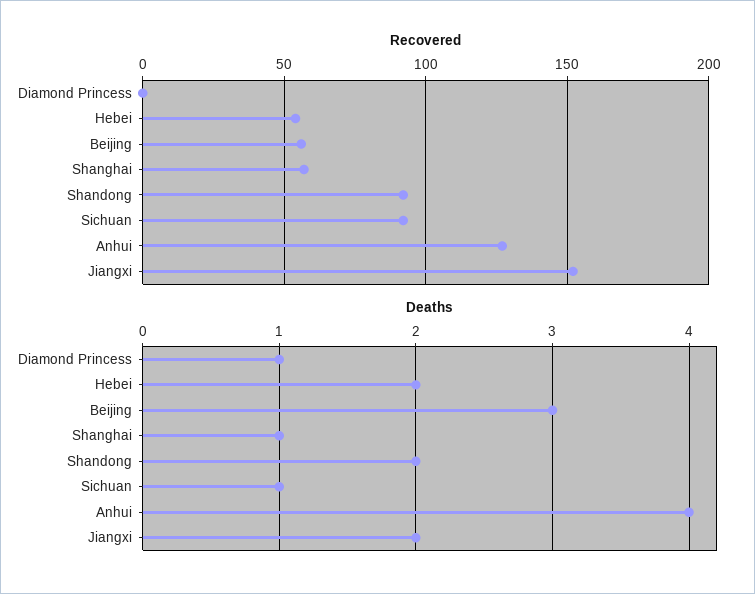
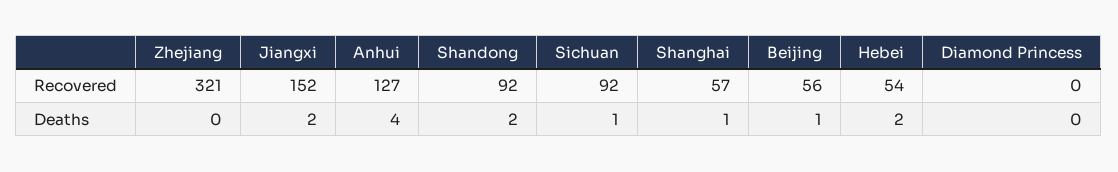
  {
    "Recovered": {
      "Diamond Princess": 0,
      "Hebei": 54,
      "Beijing": 56,
      "Shanghai": 57,
      "Shandong": 92,
      "Sichuan": 92,
      "Anhui": 127,
-     "Jiangxi": 152
+     "Jiangxi": 152,
+     "Zhejiang": 321
    },
    "Deaths": {
-     "Diamond Princess": 1,
+     "Diamond Princess": 0,
      "Hebei": 2,
-     "Beijing": 3,
+     "Beijing": 1,
      "Shanghai": 1,
      "Shandong": 2,
      "Sichuan": 1,
      "Anhui": 4,
-     "Jiangxi": 2
+     "Jiangxi": 2,
+     "Zhejiang": 0
    }
  }

